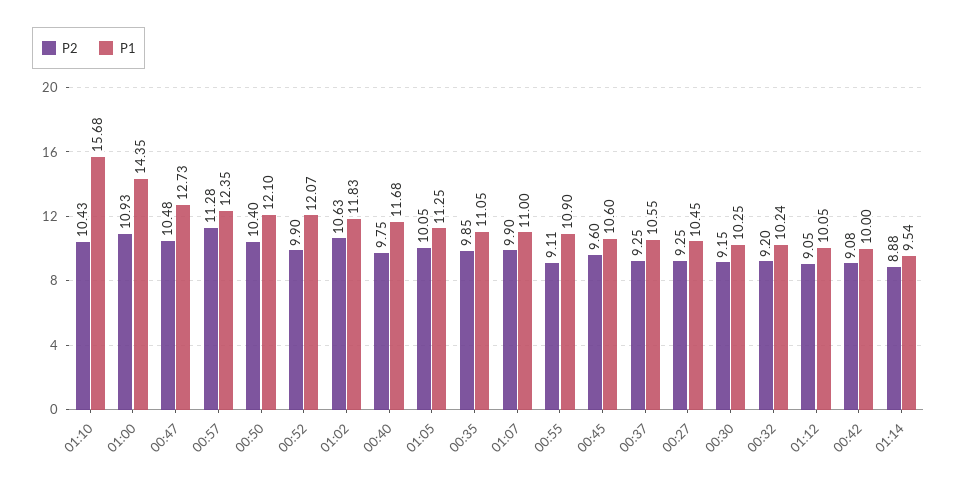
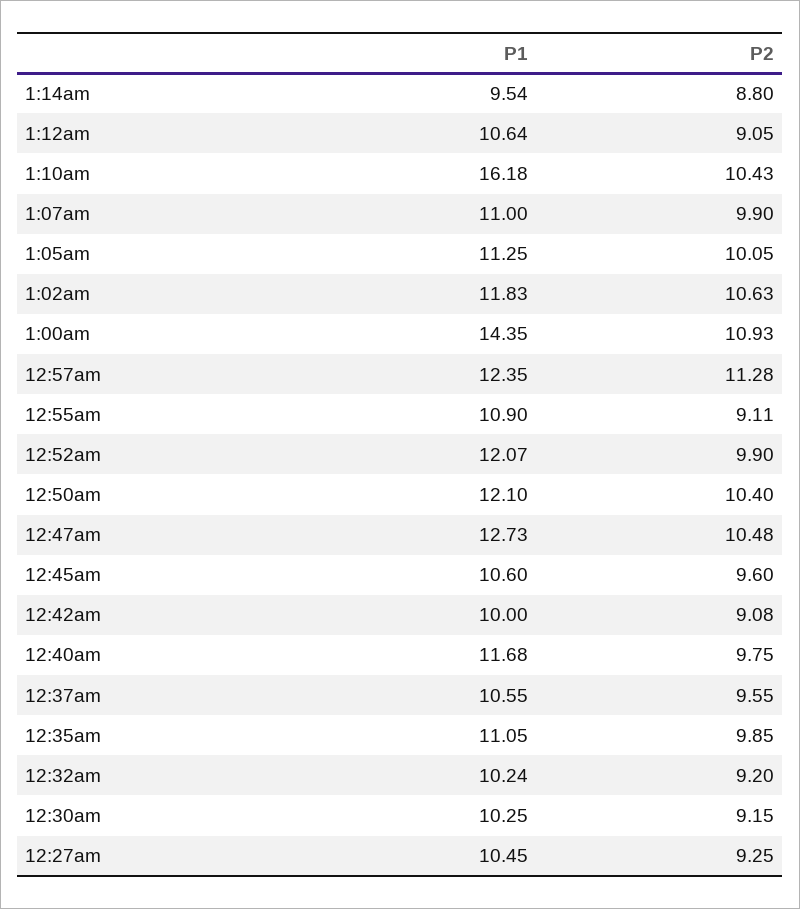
  {
    "P2": {
      "01:10": 10.43,
      "01:00": 10.93,
      "00:47": 10.48,
      "00:57": 11.28,
      "00:50": 10.4,
      "00:52": 9.9,
      "01:02": 10.63,
      "00:40": 9.75,
      "01:05": 10.05,
      "00:35": 9.85,
      "01:07": 9.9,
      "00:55": 9.11,
      "00:45": 9.6,
-     "00:37": 9.25,
+     "00:37": 9.55,
      "00:27": 9.25,
      "00:30": 9.15,
      "00:32": 9.2,
      "01:12": 9.05,
      "00:42": 9.08,
-     "01:14": 8.88
+     "01:14": 8.8
    },
    "P1": {
-     "01:10": 15.68,
+     "01:10": 16.18,
      "01:00": 14.35,
      "00:47": 12.73,
      "00:57": 12.35,
      "00:50": 12.1,
      "00:52": 12.07,
      "01:02": 11.83,
      "00:40": 11.68,
      "01:05": 11.25,
      "00:35": 11.05,
      "01:07": 11,
      "00:55": 10.9,
      "00:45": 10.6,
      "00:37": 10.55,
      "00:27": 10.45,
      "00:30": 10.25,
      "00:32": 10.24,
-     "01:12": 10.05,
+     "01:12": 10.64,
      "00:42": 10,
      "01:14": 9.54
    }
  }

